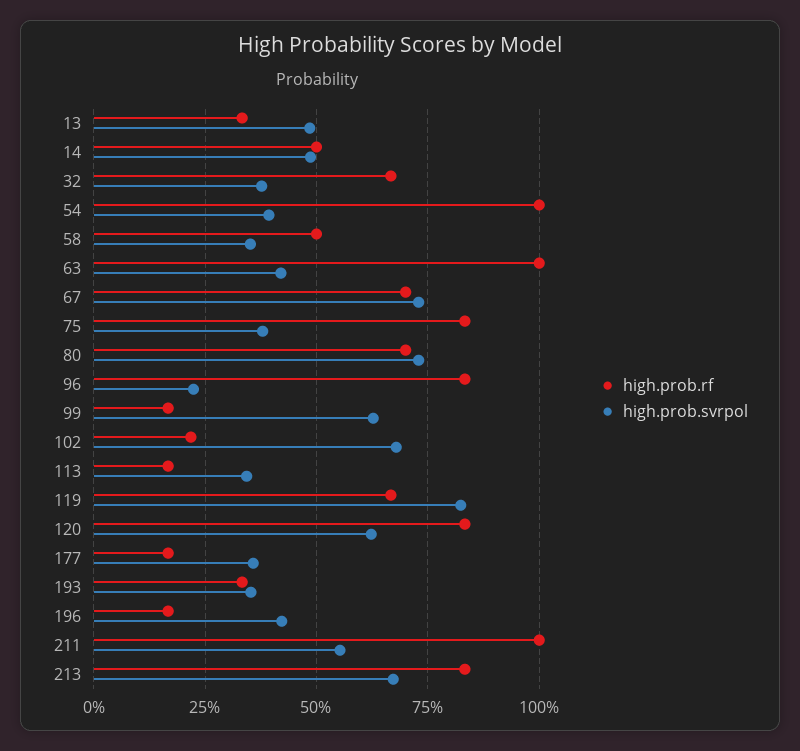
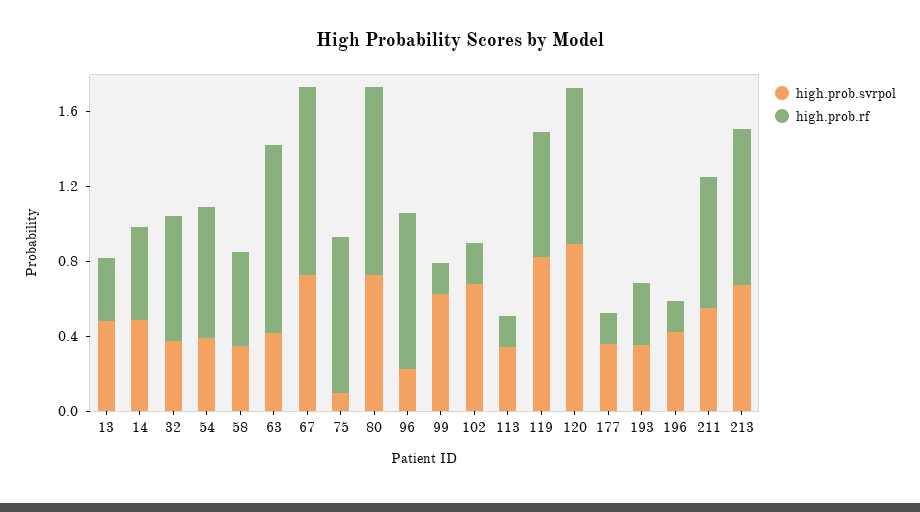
  {
    "high.prob.rf": {
      "13": 0.325,
      "14": 0.5,
      "32": 0.675,
-     "54": 1,
+     "54": 0.7,
      "58": 0.5,
      "63": 1,
-     "67": 0.7,
+     "67": 1,
      "75": 0.825,
-     "80": 0.7,
+     "80": 1,
      "96": 0.825,
      "99": 0.175,
      "102": 0.225,
      "113": 0.175,
      "119": 0.675,
      "120": 0.825,
      "177": 0.175,
      "193": 0.325,
      "196": 0.175,
-     "211": 1,
+     "211": 0.7,
      "213": 0.825
    },
    "high.prob.svrpol": {
      "13": 0.475,
      "14": 0.475,
      "32": 0.375,
      "54": 0.4,
      "58": 0.35,
      "63": 0.425,
      "67": 0.725,
-     "75": 0.375,
+     "75": 0.1,
      "80": 0.725,
      "96": 0.225,
      "99": 0.625,
      "102": 0.675,
      "113": 0.35,
      "119": 0.825,
-     "120": 0.625,
+     "120": 0.9,
      "177": 0.35,
      "193": 0.35,
      "196": 0.425,
      "211": 0.55,
      "213": 0.675
    }
  }

